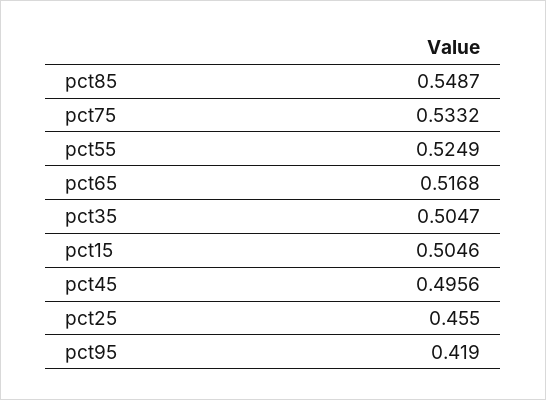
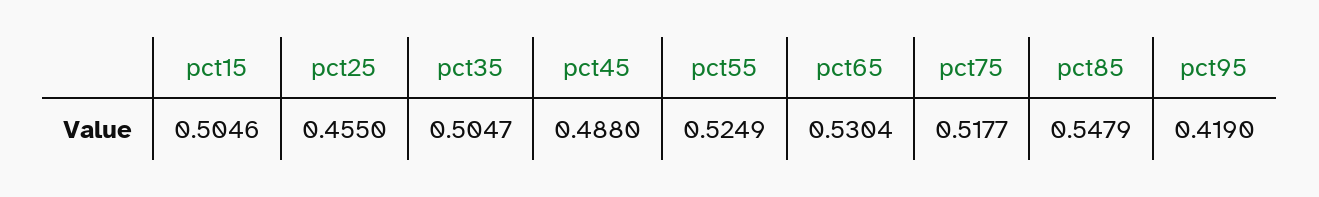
  {
-   "pct85": 0.5487,
+   "pct85": 0.5479,
-   "pct75": 0.5332,
+   "pct75": 0.5177,
    "pct55": 0.5249,
-   "pct65": 0.5168,
+   "pct65": 0.5304,
    "pct35": 0.5047,
    "pct15": 0.5046,
-   "pct45": 0.4956,
+   "pct45": 0.488,
    "pct25": 0.455,
    "pct95": 0.419
  }

